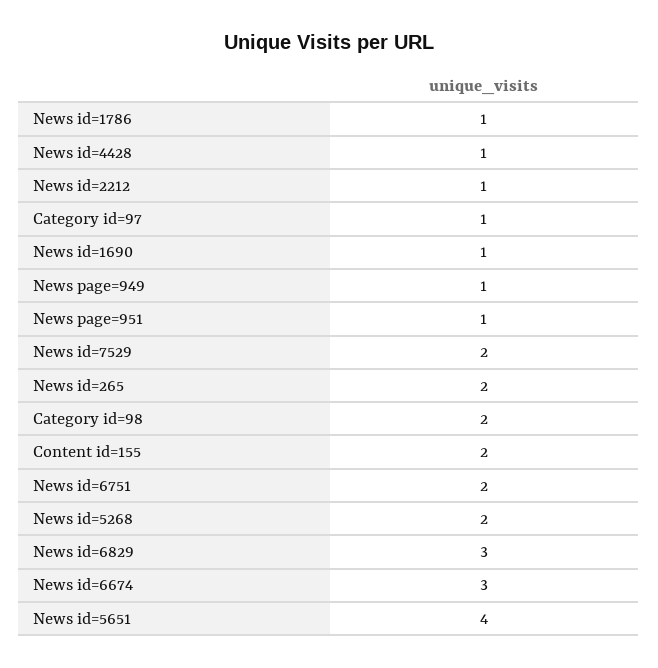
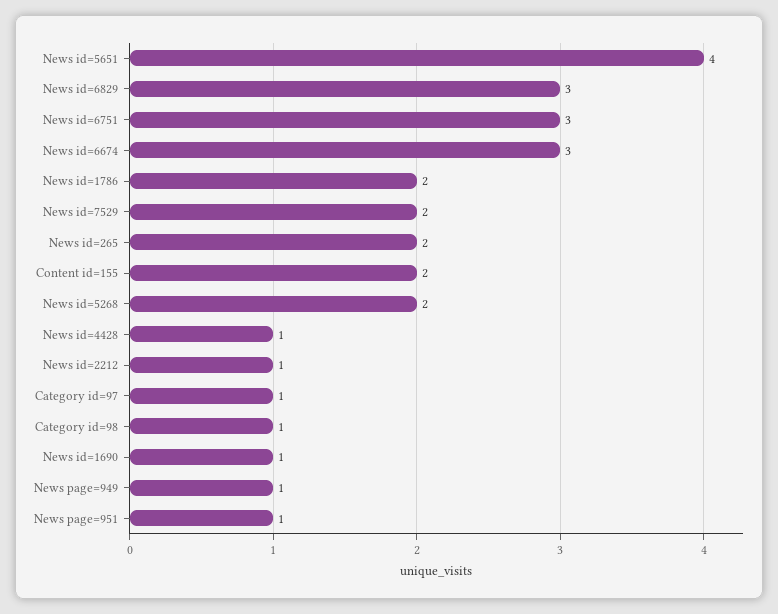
  {
-   "News id=1786": 1,
+   "News id=1786": 2,
    "News id=4428": 1,
    "News id=2212": 1,
    "Category id=97": 1,
    "News id=1690": 1,
    "News page=949": 1,
    "News page=951": 1,
    "News id=7529": 2,
    "News id=265": 2,
-   "Category id=98": 2,
+   "Category id=98": 1,
    "Content id=155": 2,
-   "News id=6751": 2,
+   "News id=6751": 3,
    "News id=5268": 2,
    "News id=6829": 3,
    "News id=6674": 3,
    "News id=5651": 4
  }

